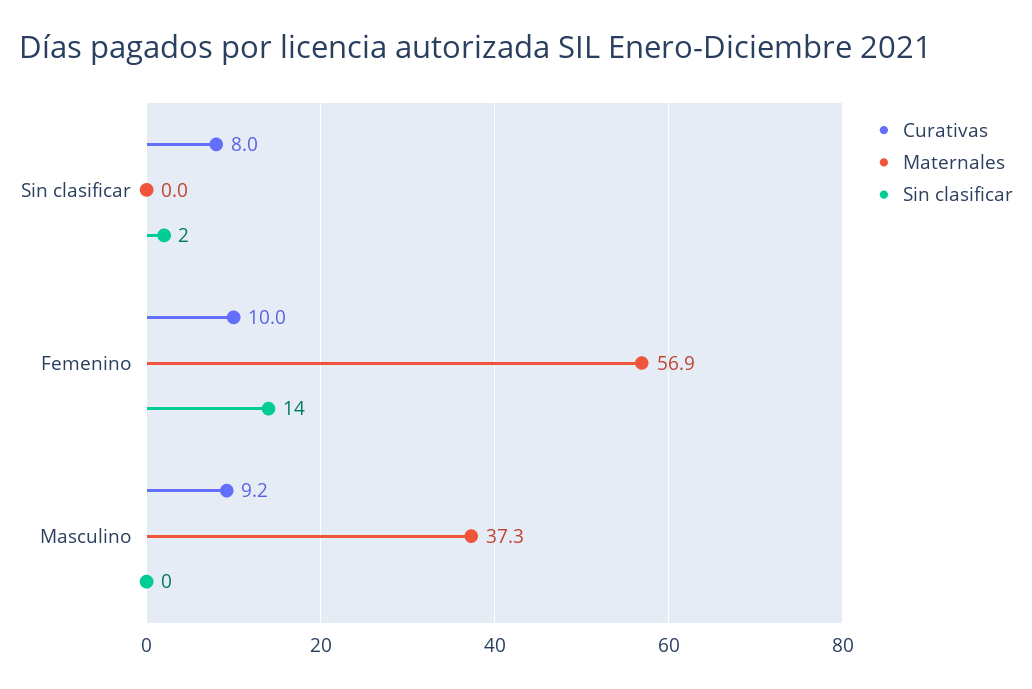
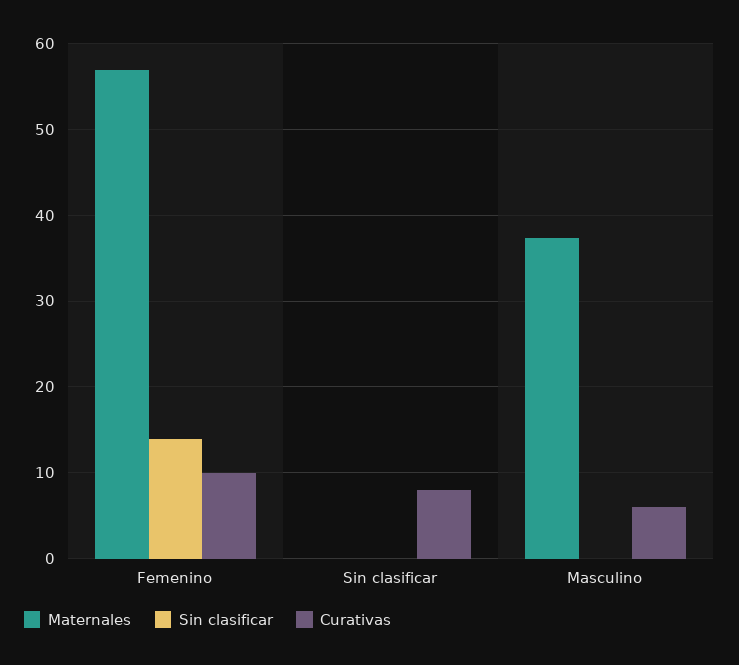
  {
    "Curativas": {
      "Sin clasificar": 8,
      "Femenino": 10,
-     "Masculino": 9.2
+     "Masculino": 6
    },
    "Maternales": {
      "Sin clasificar": 0,
      "Femenino": 56.9,
      "Masculino": 37.3
    },
    "Sin clasificar": {
-     "Sin clasificar": 2,
+     "Sin clasificar": 0,
      "Femenino": 14,
      "Masculino": 0
    }
  }

